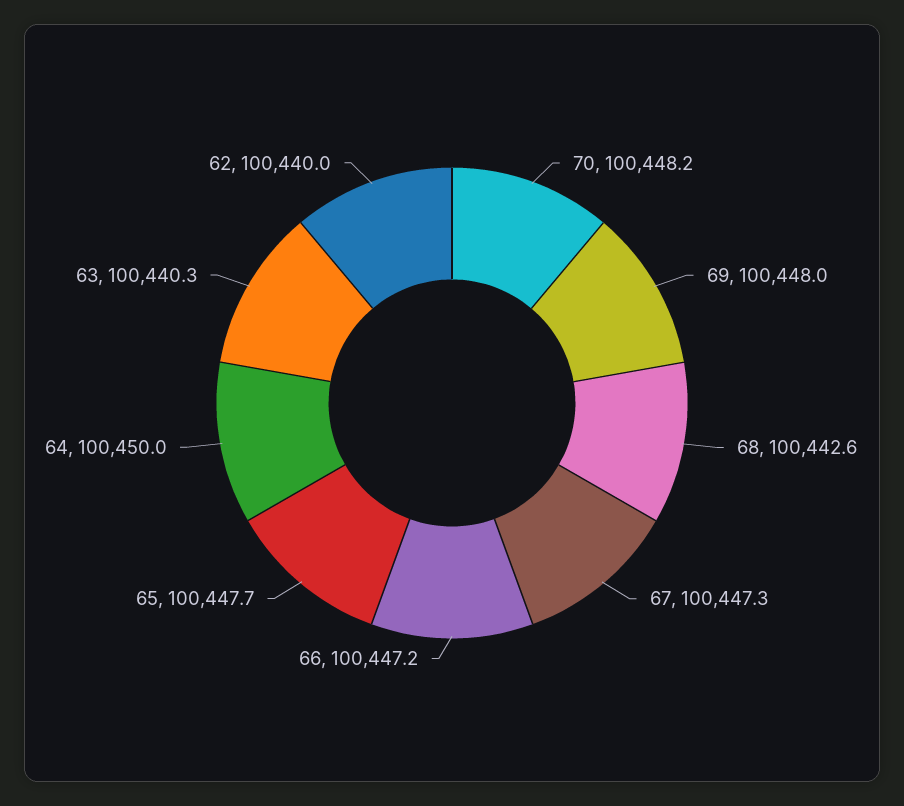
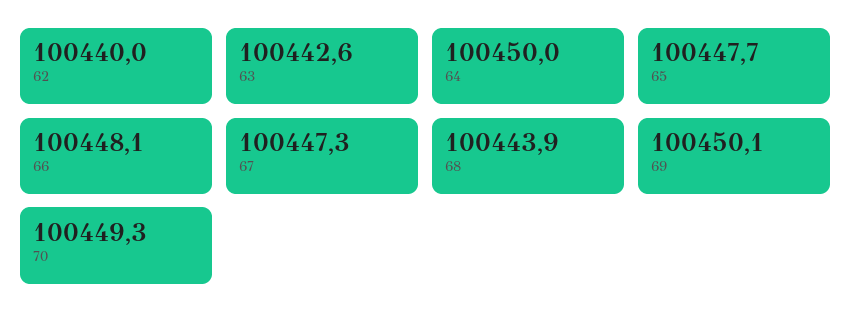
  {
-   "70": 100448.2,
+   "70": 100449.3,
-   "69": 100448,
+   "69": 100450.1,
-   "68": 100442.6,
+   "68": 100443.9,
    "67": 100447.3,
-   "66": 100447.2,
+   "66": 100448.1,
    "65": 100447.7,
    "64": 100450,
-   "63": 100440.3,
+   "63": 100442.6,
    "62": 100440
  }

